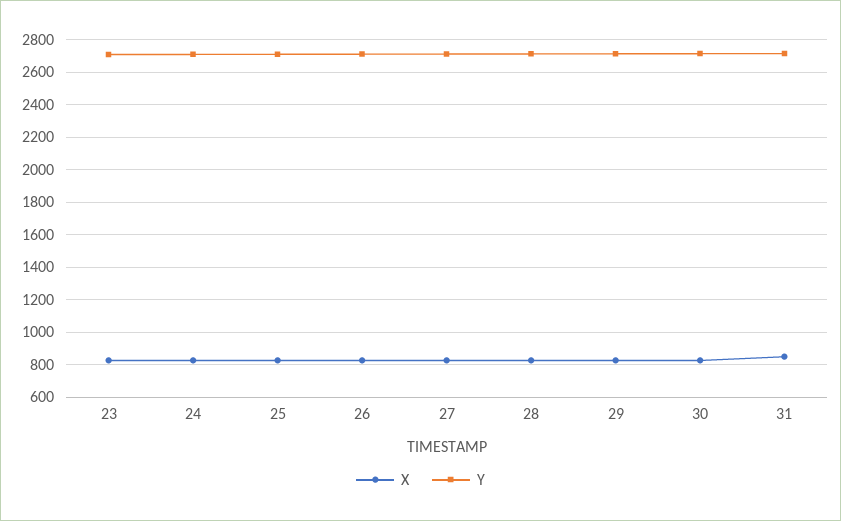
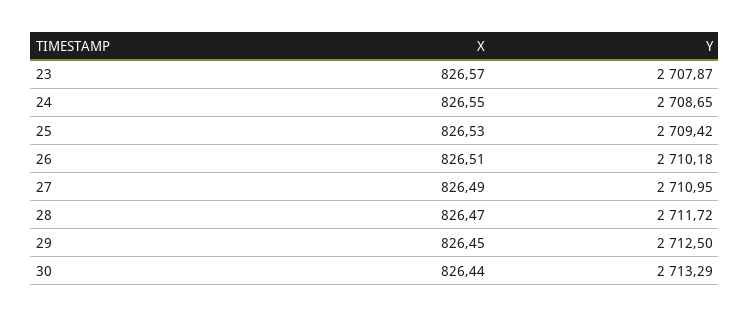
  {
    "X": {
      "23": 826.57,
      "24": 826.55,
      "25": 826.53,
      "26": 826.51,
      "27": 826.49,
      "28": 826.47,
      "29": 826.45,
-     "30": 826.44,
+     "30": 826.44
-     "31": 850
    },
    "Y": {
      "23": 2707.87,
      "24": 2708.65,
      "25": 2709.42,
      "26": 2710.18,
      "27": 2710.95,
      "28": 2711.72,
      "29": 2712.5,
-     "30": 2713.29,
+     "30": 2713.29
-     "31": 2700
    }
  }

